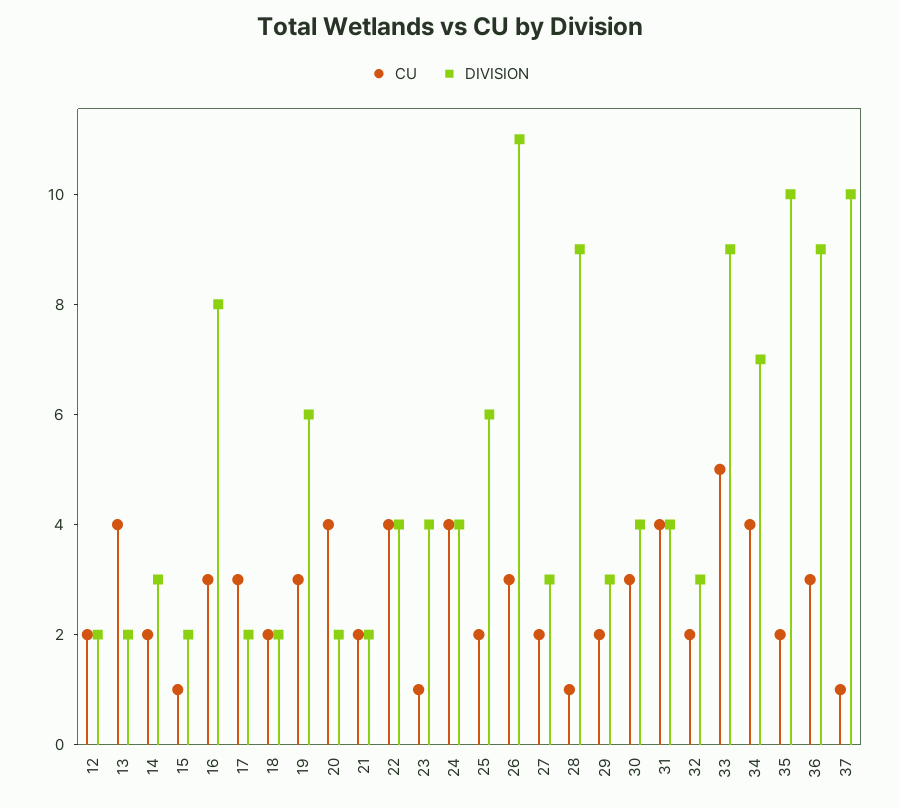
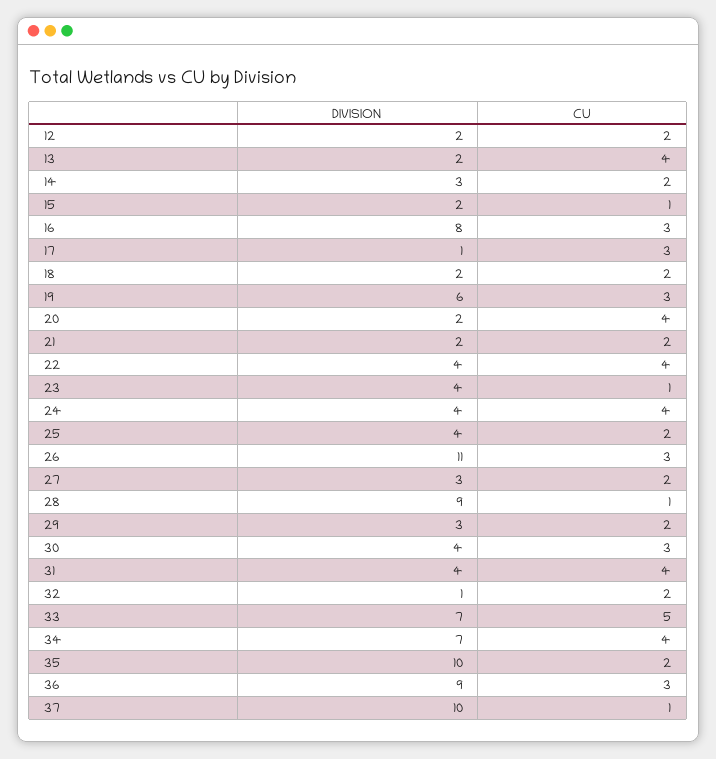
  {
    "CU": {
      "12": 2,
      "13": 4,
      "14": 2,
      "15": 1,
      "16": 3,
      "17": 3,
      "18": 2,
      "19": 3,
      "20": 4,
      "21": 2,
      "22": 4,
      "23": 1,
      "24": 4,
      "25": 2,
      "26": 3,
      "27": 2,
      "28": 1,
      "29": 2,
      "30": 3,
      "31": 4,
      "32": 2,
      "33": 5,
      "34": 4,
      "35": 2,
      "36": 3,
      "37": 1
    },
    "DIVISION": {
      "12": 2,
      "13": 2,
      "14": 3,
      "15": 2,
      "16": 8,
-     "17": 2,
+     "17": 1,
      "18": 2,
      "19": 6,
      "20": 2,
      "21": 2,
      "22": 4,
      "23": 4,
      "24": 4,
-     "25": 6,
+     "25": 4,
      "26": 11,
      "27": 3,
      "28": 9,
      "29": 3,
      "30": 4,
      "31": 4,
-     "32": 3,
+     "32": 1,
-     "33": 9,
+     "33": 7,
      "34": 7,
      "35": 10,
      "36": 9,
      "37": 10
    }
  }

